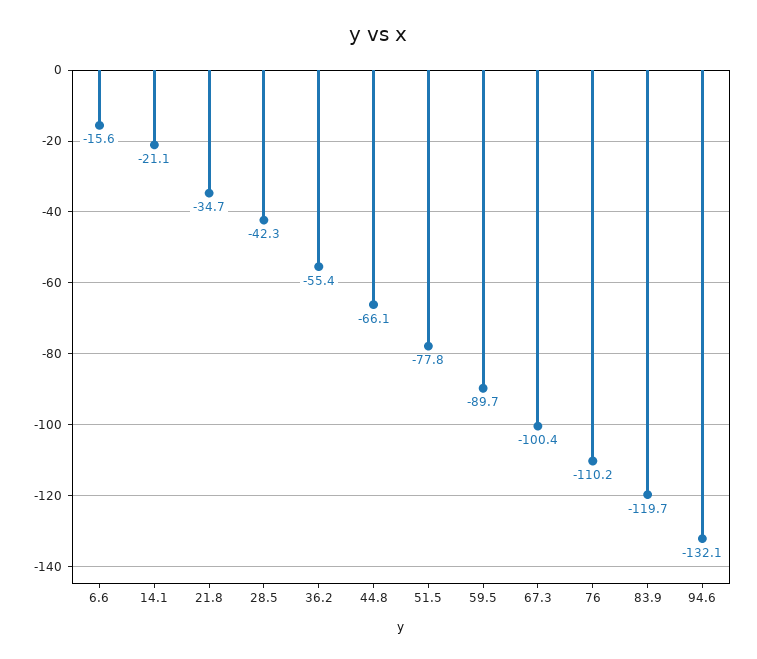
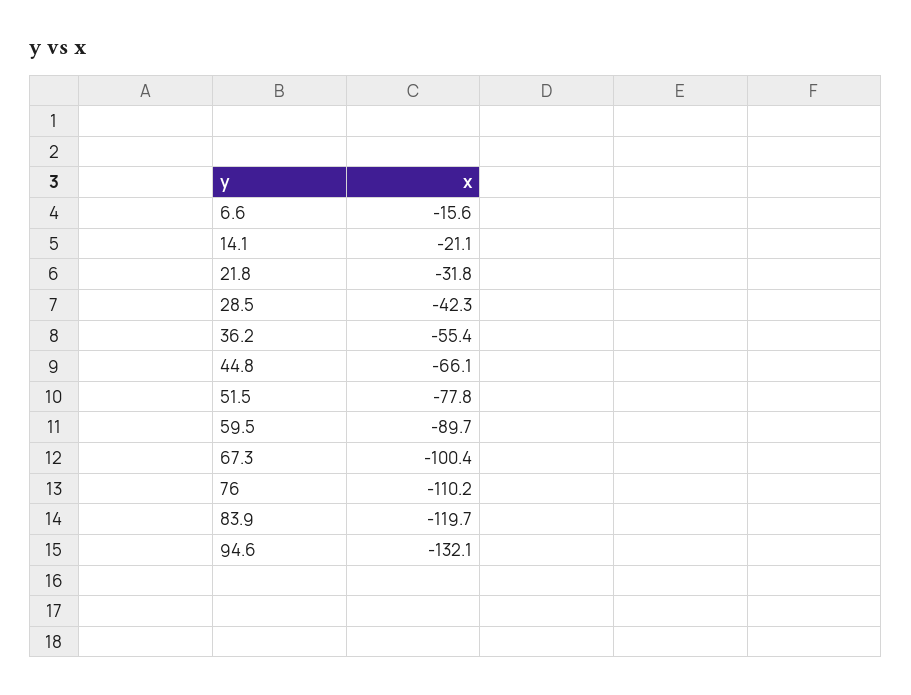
  {
    "6.6": -15.6,
    "14.1": -21.1,
-   "21.8": -34.7,
+   "21.8": -31.8,
    "28.5": -42.3,
    "36.2": -55.4,
    "44.8": -66.1,
    "51.5": -77.8,
    "59.5": -89.7,
    "67.3": -100.4,
    "76": -110.2,
    "83.9": -119.7,
    "94.6": -132.1
  }

